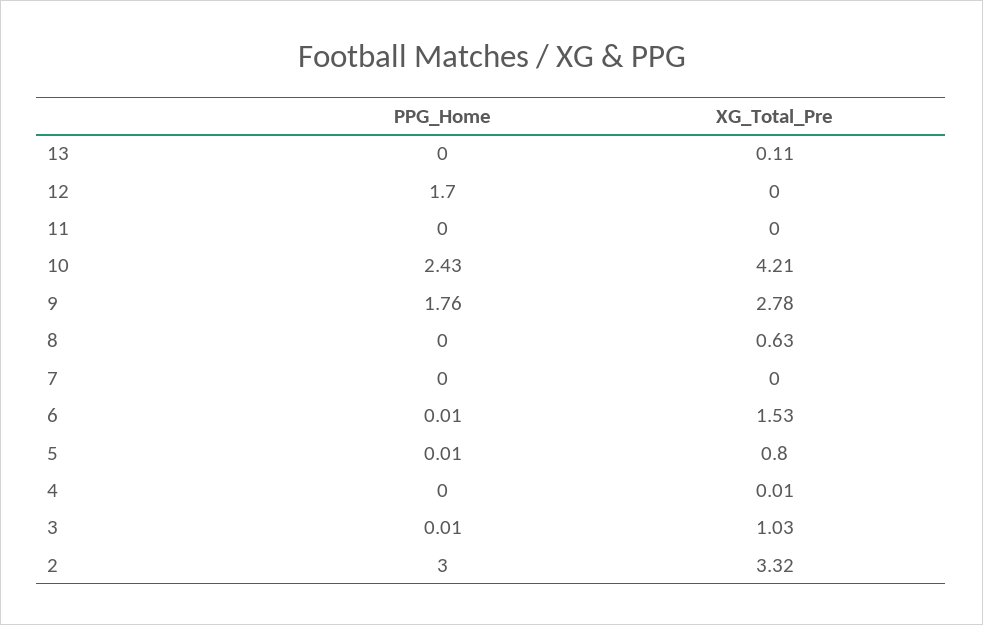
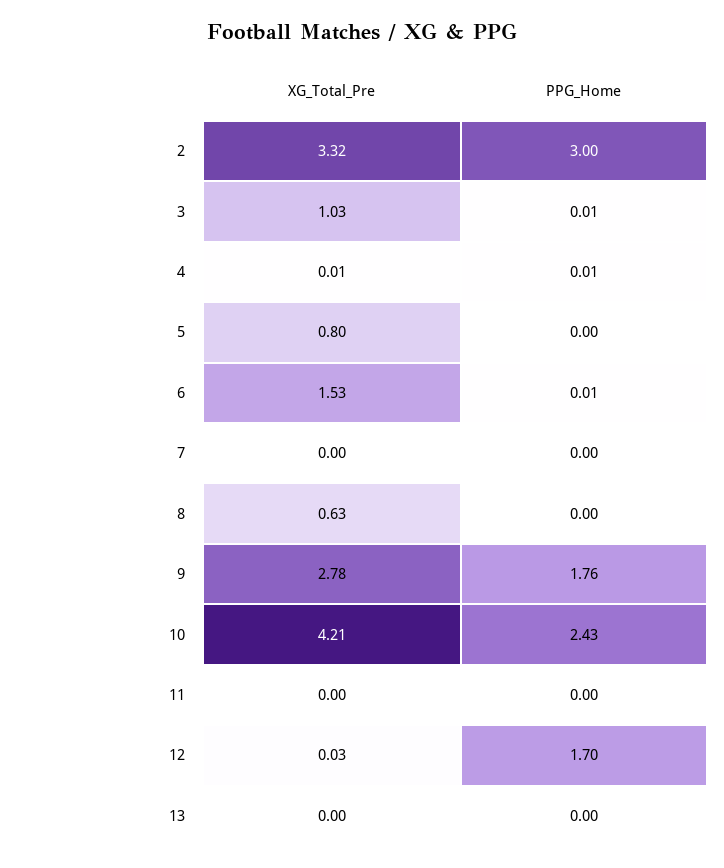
  {
    "PPG_Home": {
      "13": 0,
      "12": 1.7,
      "11": 0,
      "10": 2.43,
      "9": 1.76,
      "8": 0,
      "7": 0,
      "6": 0.01,
-     "5": 0.01,
+     "5": 0,
-     "4": 0,
+     "4": 0.01,
      "3": 0.01,
      "2": 3
    },
    "XG_Total_Pre": {
-     "13": 0.11,
+     "13": 0,
-     "12": 0,
+     "12": 0.03,
      "11": 0,
      "10": 4.21,
      "9": 2.78,
      "8": 0.63,
      "7": 0,
      "6": 1.53,
      "5": 0.8,
      "4": 0.01,
      "3": 1.03,
      "2": 3.32
    }
  }

